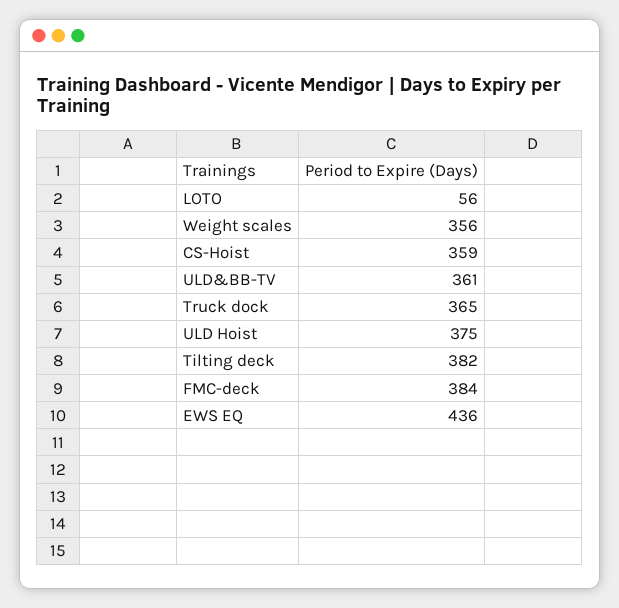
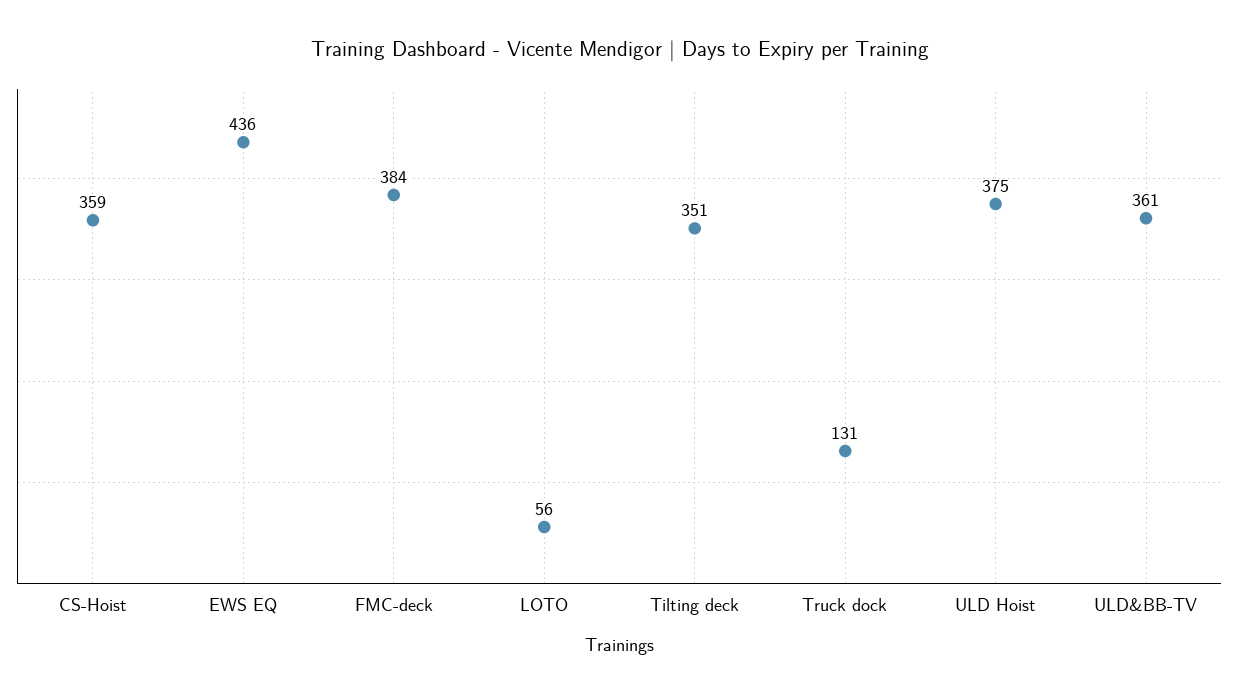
  {
    "LOTO": 56,
-   "Weight scales": 356,
    "CS-Hoist": 359,
    "ULD&BB-TV": 361,
-   "Truck dock": 365,
+   "Truck dock": 131,
    "ULD Hoist": 375,
-   "Tilting deck": 382,
+   "Tilting deck": 351,
    "FMC-deck": 384,
    "EWS EQ": 436
  }

